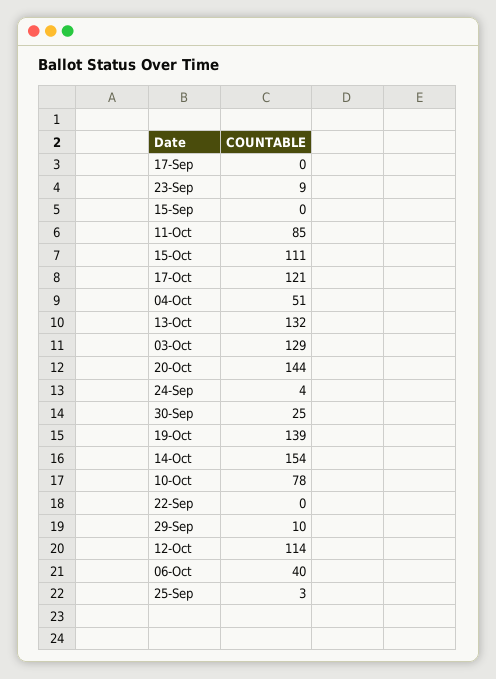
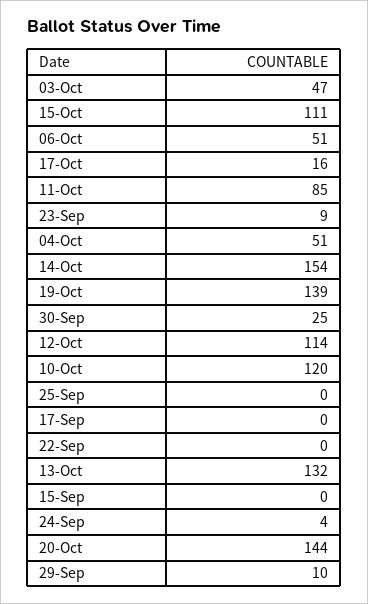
  {
    "17-Sep": 0,
    "23-Sep": 9,
    "15-Sep": 0,
    "11-Oct": 85,
    "15-Oct": 111,
-   "17-Oct": 121,
+   "17-Oct": 16,
    "04-Oct": 51,
    "13-Oct": 132,
-   "03-Oct": 129,
+   "03-Oct": 47,
    "20-Oct": 144,
    "24-Sep": 4,
    "30-Sep": 25,
    "19-Oct": 139,
    "14-Oct": 154,
-   "10-Oct": 78,
+   "10-Oct": 120,
    "22-Sep": 0,
    "29-Sep": 10,
    "12-Oct": 114,
-   "06-Oct": 40,
+   "06-Oct": 51,
-   "25-Sep": 3
+   "25-Sep": 0
  }

